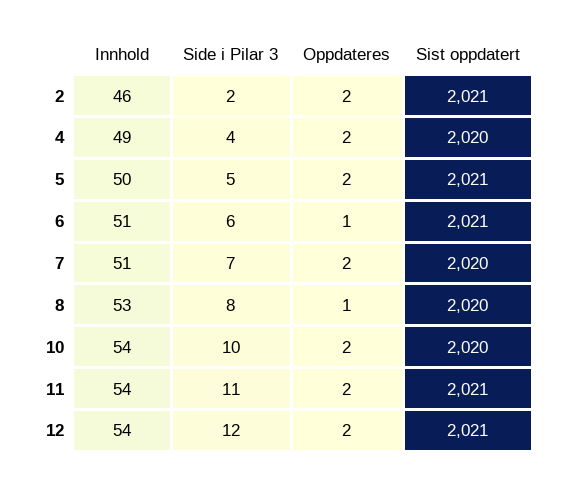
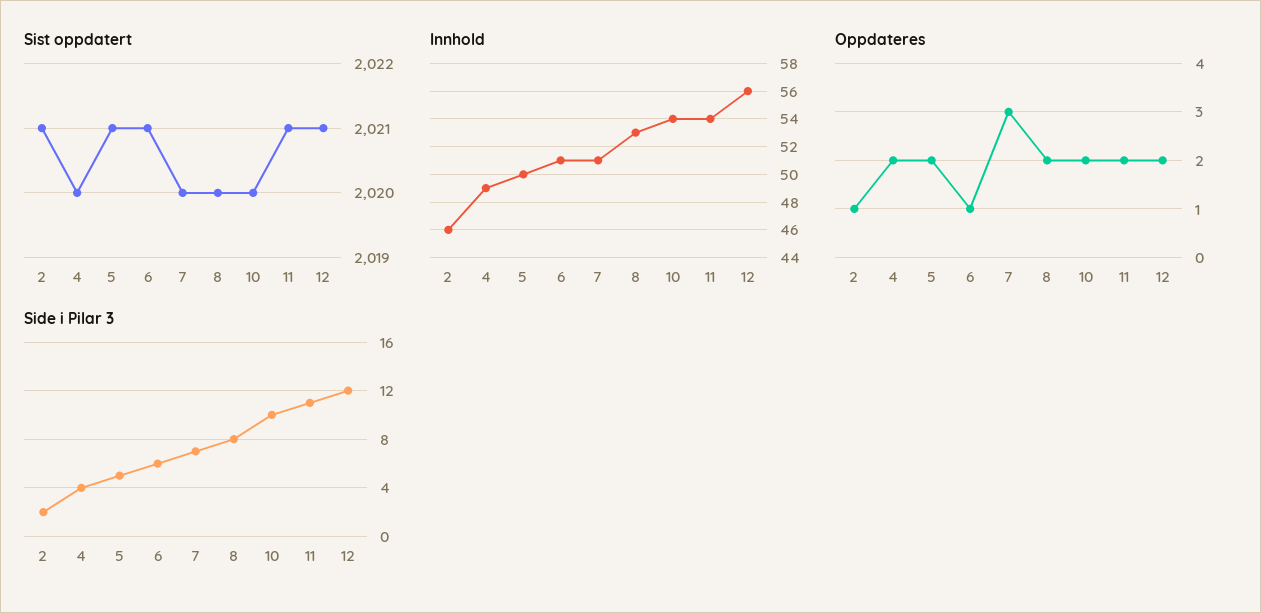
  {
    "Innhold": {
      "2": 46,
      "4": 49,
      "5": 50,
      "6": 51,
      "7": 51,
      "8": 53,
      "10": 54,
      "11": 54,
-     "12": 54
+     "12": 56
    },
    "Side i Pilar 3": {
      "2": 2,
      "4": 4,
      "5": 5,
      "6": 6,
      "7": 7,
      "8": 8,
      "10": 10,
      "11": 11,
      "12": 12
    },
    "Oppdateres": {
-     "2": 2,
+     "2": 1,
      "4": 2,
      "5": 2,
      "6": 1,
-     "7": 2,
+     "7": 3,
-     "8": 1,
+     "8": 2,
      "10": 2,
      "11": 2,
      "12": 2
    },
    "Sist oppdatert": {
      "2": 2021,
      "4": 2020,
      "5": 2021,
      "6": 2021,
      "7": 2020,
      "8": 2020,
      "10": 2020,
      "11": 2021,
      "12": 2021
    }
  }

